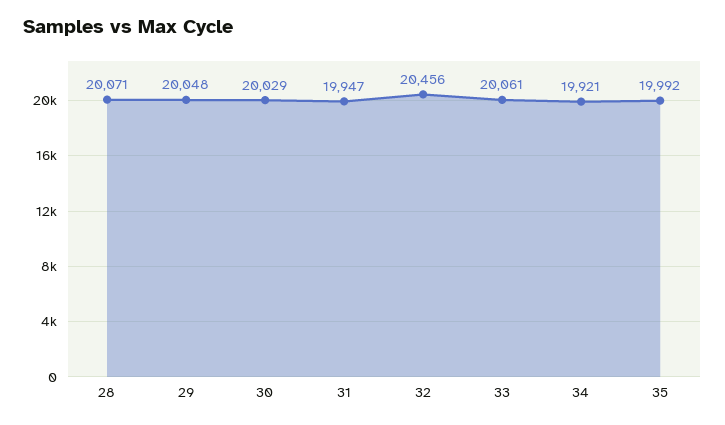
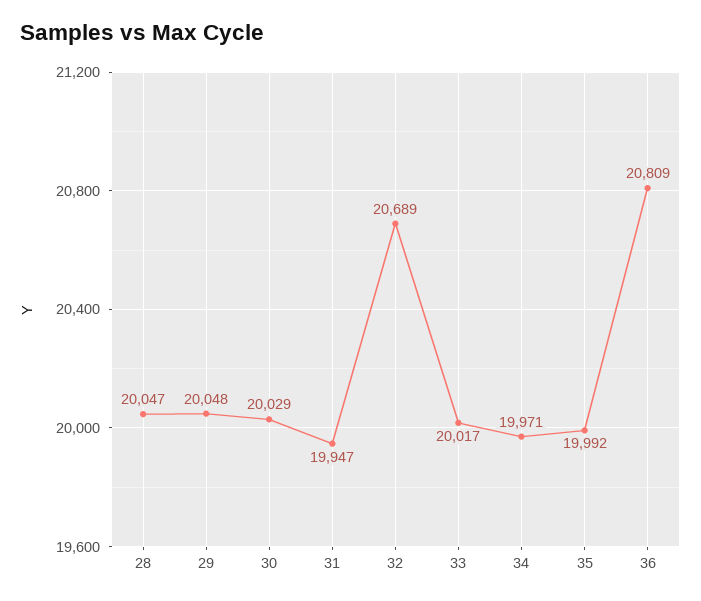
  {
-   "28": 20071,
+   "28": 20047,
    "29": 20048,
    "30": 20029,
    "31": 19947,
-   "32": 20456,
+   "32": 20689,
-   "33": 20061,
+   "33": 20017,
-   "34": 19921,
+   "34": 19971,
-   "35": 19992
+   "35": 19992,
+   "36": 20809
  }

